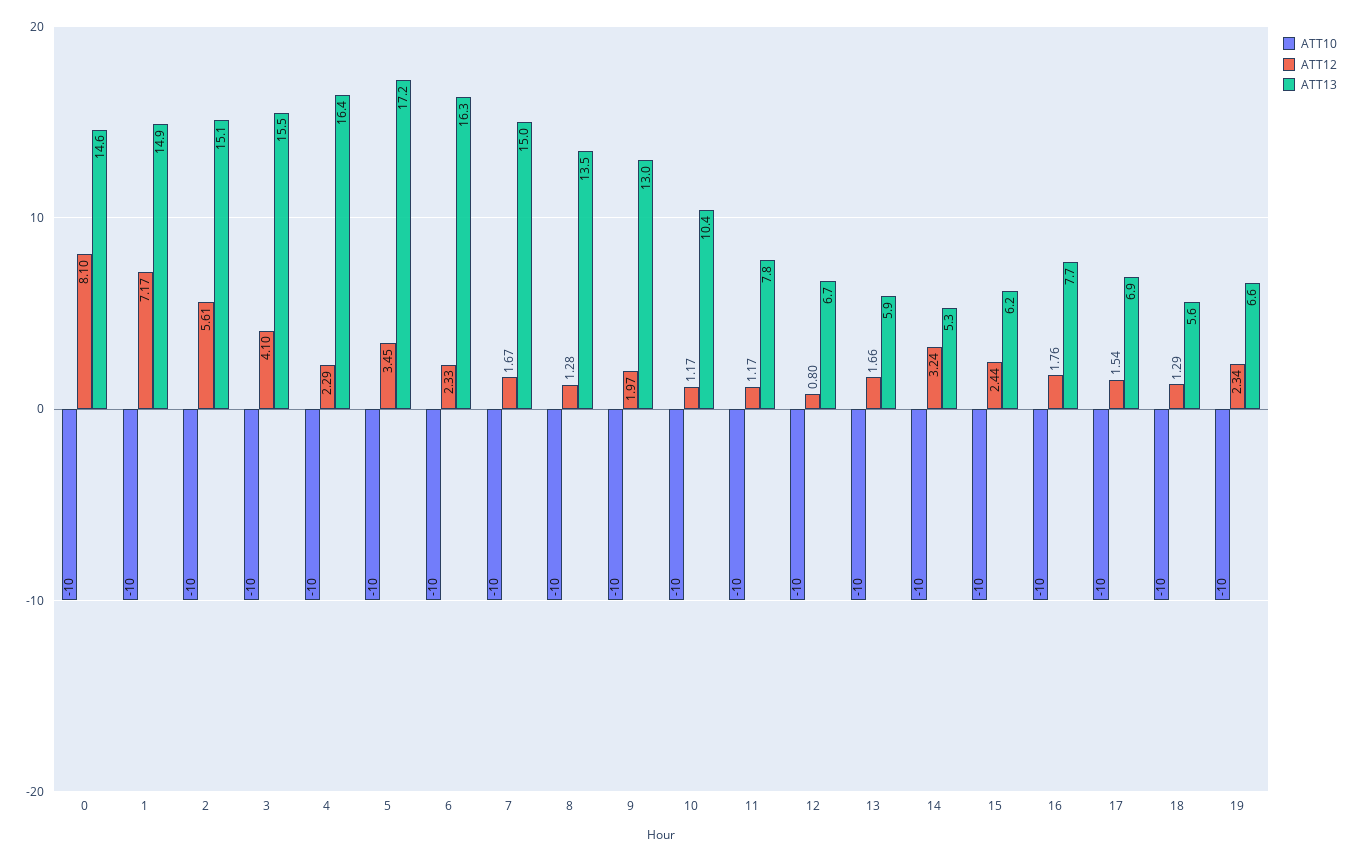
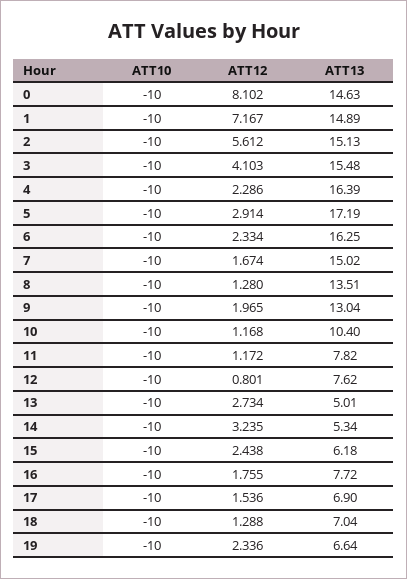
  {
    "ATT10": {
      "0": -10,
      "1": -10,
      "2": -10,
      "3": -10,
      "4": -10,
      "5": -10,
      "6": -10,
      "7": -10,
      "8": -10,
      "9": -10,
      "10": -10,
      "11": -10,
      "12": -10,
      "13": -10,
      "14": -10,
      "15": -10,
      "16": -10,
      "17": -10,
      "18": -10,
      "19": -10
    },
    "ATT12": {
      "0": 8.102,
      "1": 7.167,
      "2": 5.612,
      "3": 4.103,
      "4": 2.286,
-     "5": 3.45,
+     "5": 2.914,
      "6": 2.334,
      "7": 1.674,
      "8": 1.28,
      "9": 1.965,
      "10": 1.168,
      "11": 1.172,
      "12": 0.801,
-     "13": 1.66,
+     "13": 2.734,
      "14": 3.235,
      "15": 2.438,
      "16": 1.755,
      "17": 1.536,
      "18": 1.288,
      "19": 2.336
    },
    "ATT13": {
      "0": 14.63,
      "1": 14.89,
      "2": 15.13,
      "3": 15.48,
      "4": 16.39,
      "5": 17.19,
      "6": 16.25,
      "7": 15.02,
      "8": 13.51,
      "9": 13.04,
      "10": 10.4,
      "11": 7.82,
-     "12": 6.7,
+     "12": 7.62,
-     "13": 5.9,
+     "13": 5.01,
      "14": 5.34,
      "15": 6.18,
      "16": 7.72,
      "17": 6.9,
-     "18": 5.6,
+     "18": 7.04,
      "19": 6.64
    }
  }

